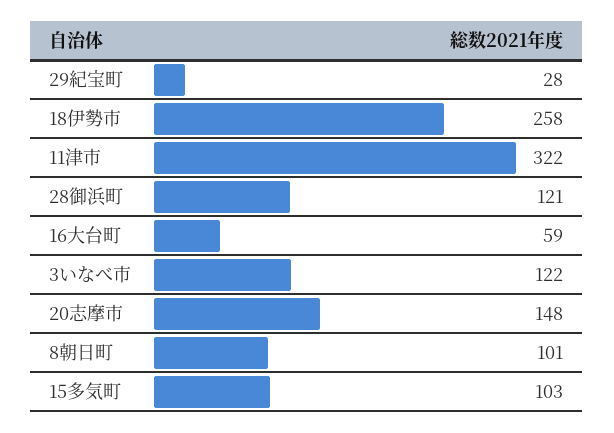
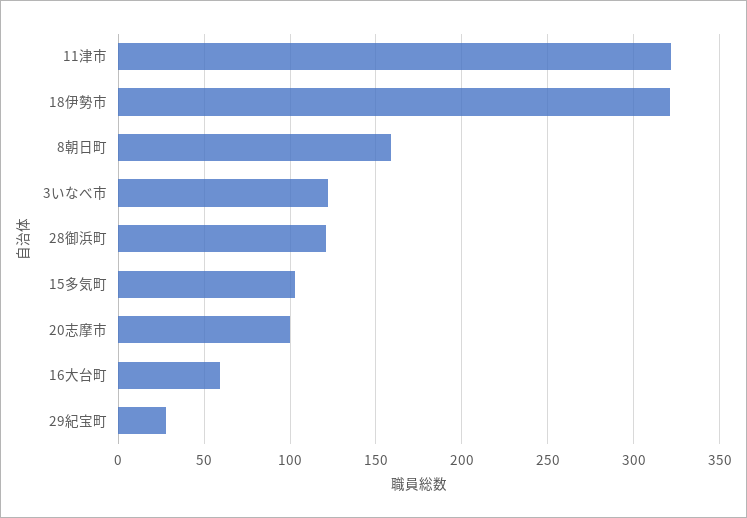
  {
    "29紀宝町": 28,
-   "18伊勢市": 258,
+   "18伊勢市": 320,
    "11津市": 322,
    "28御浜町": 121,
    "16大台町": 59,
    "3いなべ市": 122,
-   "20志摩市": 148,
+   "20志摩市": 100,
-   "8朝日町": 101,
+   "8朝日町": 160,
    "15多気町": 103
  }

